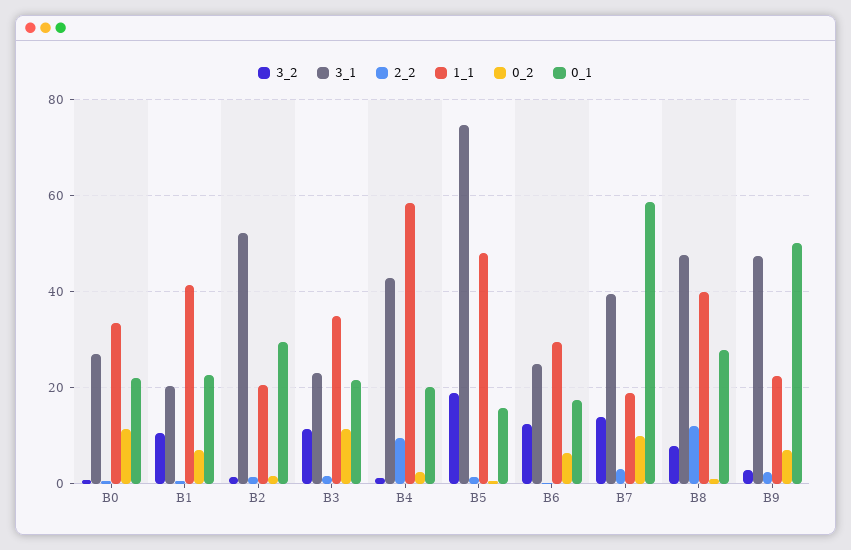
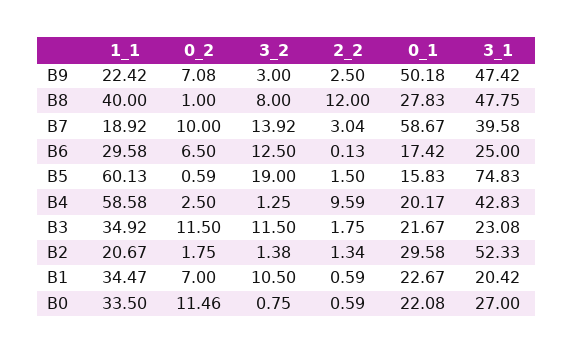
  {
    "3_2": {
      "B0": 0.75,
      "B1": 10.5,
      "B2": 1.38,
      "B3": 11.5,
      "B4": 1.25,
      "B5": 19,
      "B6": 12.5,
      "B7": 13.92,
      "B8": 8,
      "B9": 3
    },
    "3_1": {
      "B0": 27,
      "B1": 20.42,
      "B2": 52.33,
      "B3": 23.08,
      "B4": 42.83,
      "B5": 74.83,
      "B6": 25,
      "B7": 39.58,
      "B8": 47.75,
      "B9": 47.42
    },
    "2_2": {
      "B0": 0.59,
      "B1": 0.59,
      "B2": 1.34,
      "B3": 1.75,
      "B4": 9.59,
      "B5": 1.5,
      "B6": 0.13,
      "B7": 3.04,
      "B8": 12,
      "B9": 2.5
    },
    "1_1": {
      "B0": 33.5,
-     "B1": 42,
+     "B1": 34.47,
      "B2": 20.67,
      "B3": 34.92,
      "B4": 58.58,
-     "B5": 48,
+     "B5": 60.13,
      "B6": 29.58,
      "B7": 18.92,
      "B8": 40,
      "B9": 22.42
    },
    "0_2": {
      "B0": 11.46,
      "B1": 7,
      "B2": 1.75,
      "B3": 11.5,
      "B4": 2.5,
      "B5": 0.59,
      "B6": 6.5,
      "B7": 10,
      "B8": 1,
      "B9": 7.08
    },
    "0_1": {
      "B0": 22.08,
      "B1": 22.67,
      "B2": 29.58,
      "B3": 21.67,
      "B4": 20.17,
      "B5": 15.83,
      "B6": 17.42,
      "B7": 58.67,
      "B8": 27.83,
      "B9": 50.18
    }
  }

